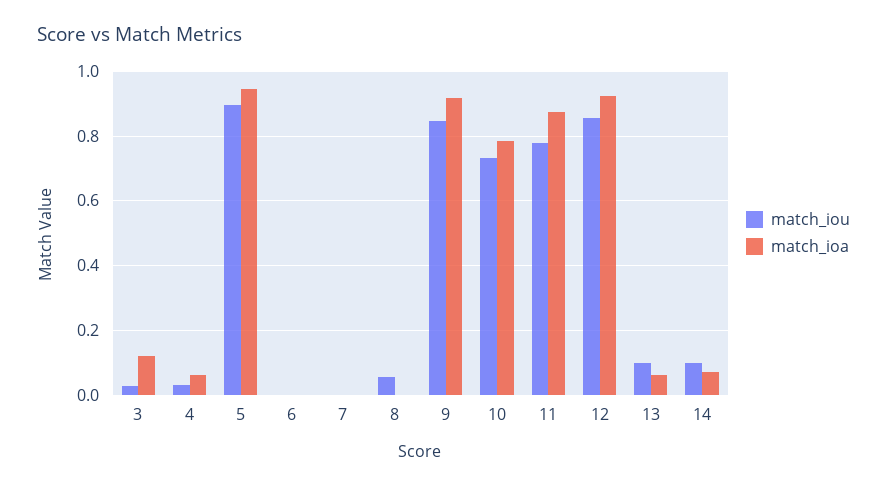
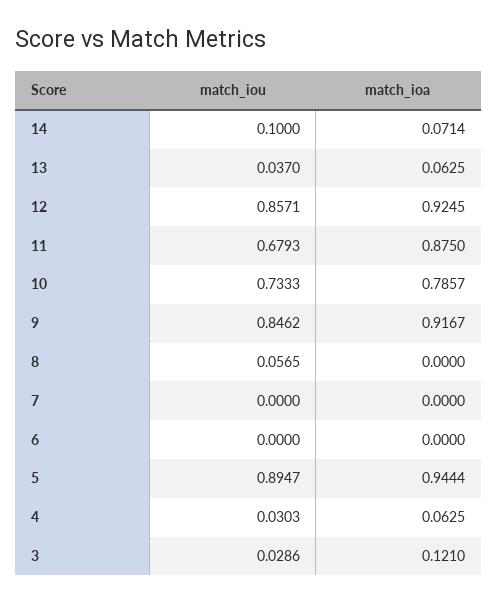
  {
    "match_iou": {
      "3": 0.0286,
      "4": 0.0303,
      "5": 0.8947,
      "6": 0,
      "7": 0,
      "8": 0.0565,
      "9": 0.8462,
      "10": 0.7333,
-     "11": 0.78,
+     "11": 0.6793,
      "12": 0.8571,
-     "13": 0.1,
+     "13": 0.037,
      "14": 0.1
    },
    "match_ioa": {
      "3": 0.121,
      "4": 0.0625,
      "5": 0.9444,
      "6": 0,
      "7": 0,
      "8": 0,
      "9": 0.9167,
      "10": 0.7857,
      "11": 0.875,
      "12": 0.9245,
      "13": 0.0625,
      "14": 0.0714
    }
  }

